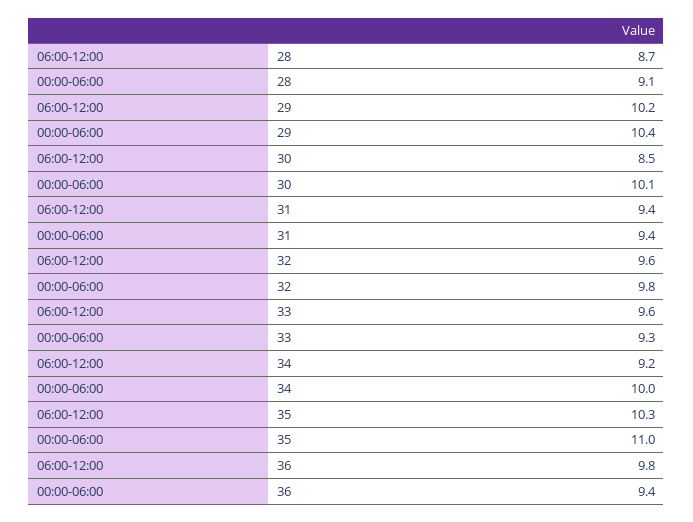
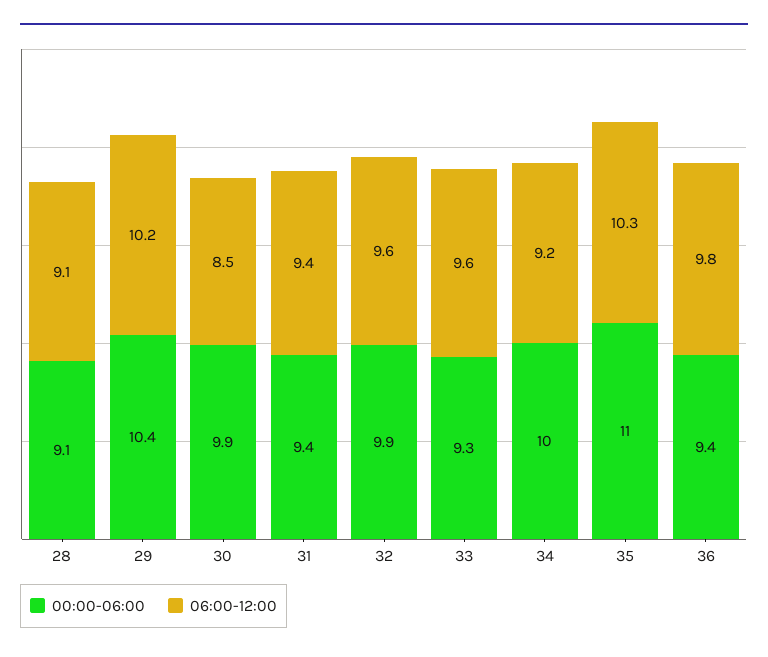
  {
    "06:00-12:00": {
-     "28": 8.7,
+     "28": 9.1,
      "29": 10.2,
      "30": 8.5,
      "31": 9.4,
      "32": 9.6,
      "33": 9.6,
      "34": 9.2,
      "35": 10.3,
      "36": 9.8
    },
    "00:00-06:00": {
      "28": 9.1,
      "29": 10.4,
-     "30": 10.1,
+     "30": 9.9,
      "31": 9.4,
-     "32": 9.8,
+     "32": 9.9,
      "33": 9.3,
      "34": 10,
      "35": 11,
      "36": 9.4
    }
  }

